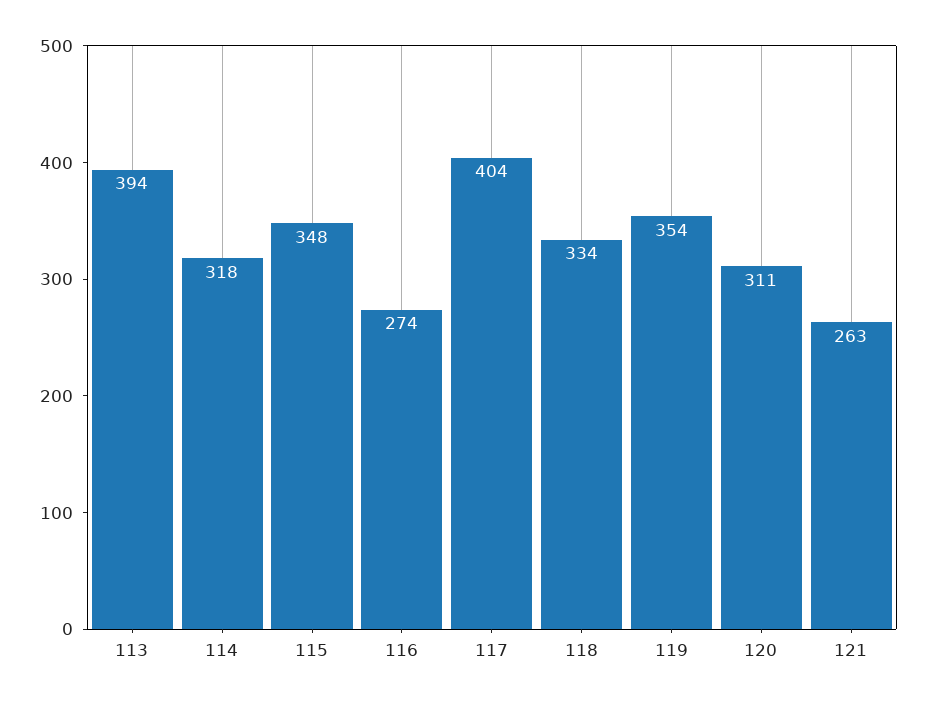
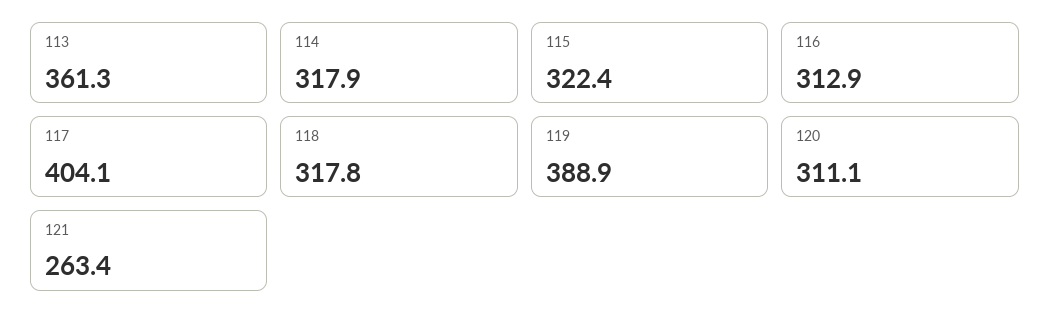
  {
-   "113": 394,
+   "113": 361.3,
    "114": 317.9,
-   "115": 348,
+   "115": 322.4,
-   "116": 274,
+   "116": 312.9,
    "117": 404.1,
-   "118": 334,
+   "118": 317.8,
-   "119": 354,
+   "119": 388.9,
    "120": 311.1,
    "121": 263.4
  }

